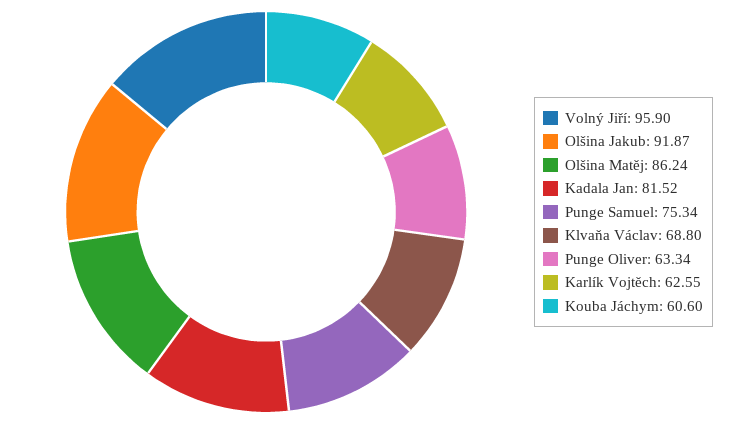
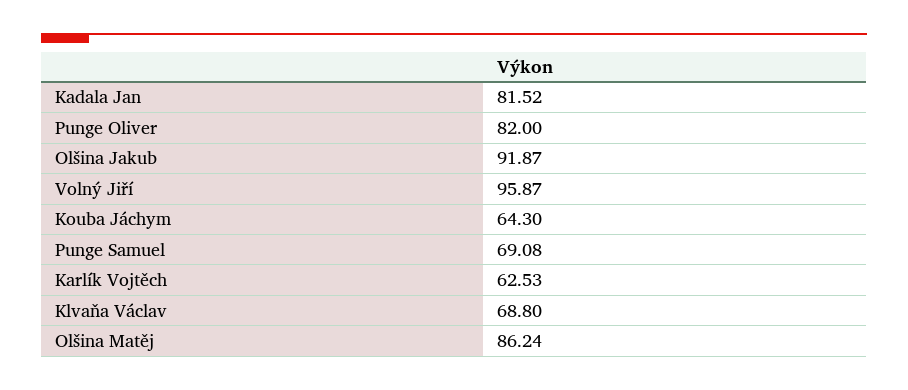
  {
-   "Volný Jiří": 95.9,
+   "Volný Jiří": 95.87,
    "Olšina Jakub": 91.87,
    "Olšina Matěj": 86.24,
    "Kadala Jan": 81.52,
-   "Punge Samuel": 75.34,
+   "Punge Samuel": 69.08,
    "Klvaňa Václav": 68.8,
-   "Punge Oliver": 63.34,
+   "Punge Oliver": 82,
-   "Karlík Vojtěch": 62.55,
+   "Karlík Vojtěch": 62.53,
-   "Kouba Jáchym": 60.6
+   "Kouba Jáchym": 64.3
  }

